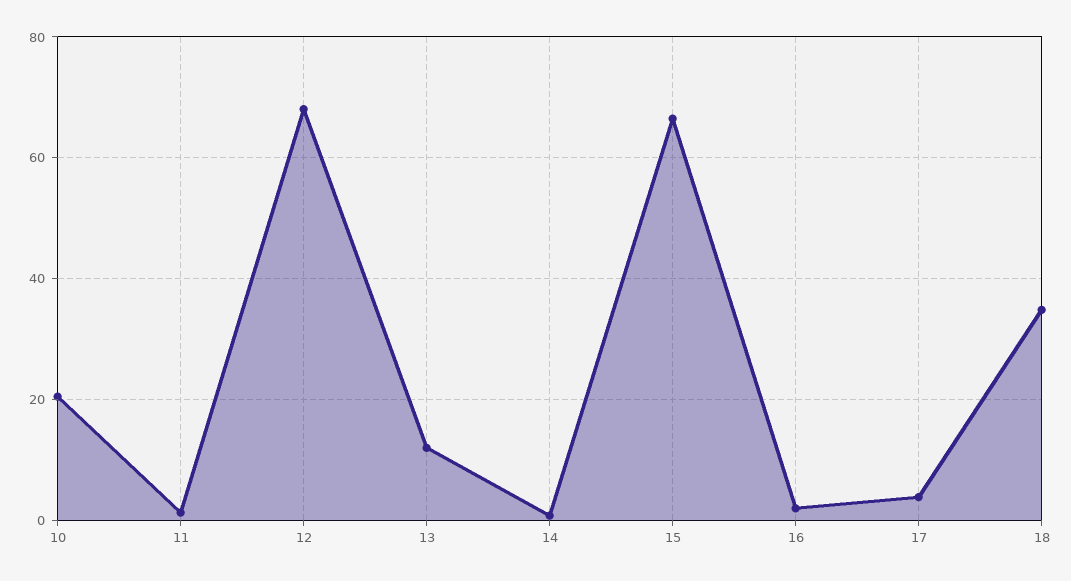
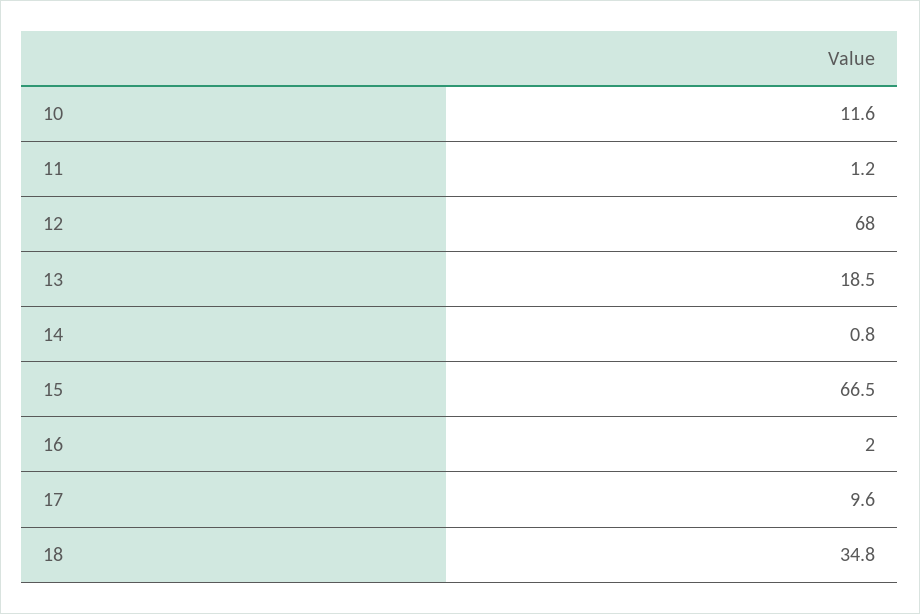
  {
-   "10": 20,
+   "10": 11.6,
    "11": 1.2,
    "12": 68,
-   "13": 12,
+   "13": 18.5,
    "14": 0.8,
    "15": 66.5,
    "16": 2,
-   "17": 4,
+   "17": 9.6,
    "18": 34.8
  }

